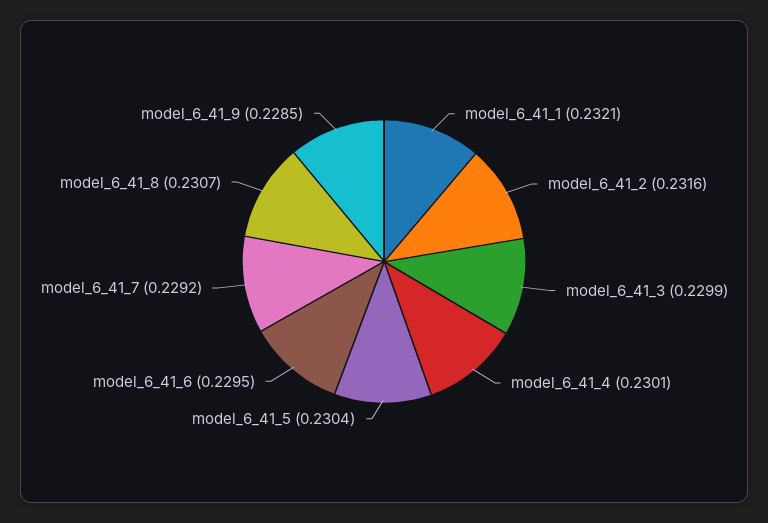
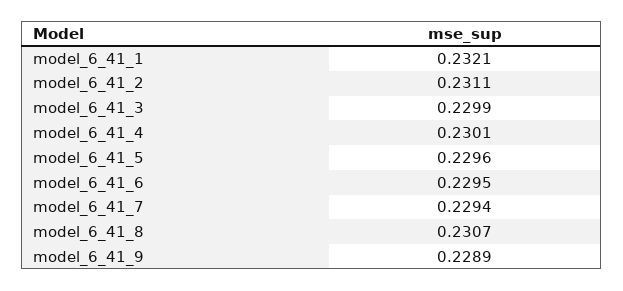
  {
    "model_6_41_1": 0.2321,
-   "model_6_41_2": 0.2316,
+   "model_6_41_2": 0.2311,
    "model_6_41_3": 0.2299,
    "model_6_41_4": 0.2301,
-   "model_6_41_5": 0.2304,
+   "model_6_41_5": 0.2296,
    "model_6_41_6": 0.2295,
-   "model_6_41_7": 0.2292,
+   "model_6_41_7": 0.2294,
    "model_6_41_8": 0.2307,
-   "model_6_41_9": 0.2285
+   "model_6_41_9": 0.2289
  }

